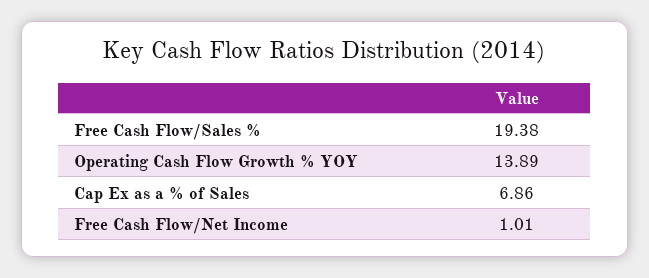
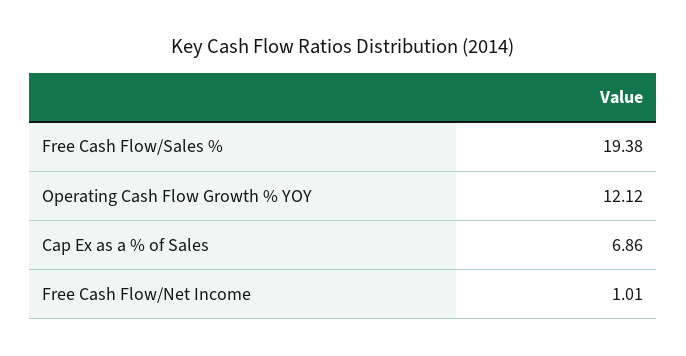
  {
    "Free Cash Flow/Sales %": 19.38,
-   "Operating Cash Flow Growth % YOY": 13.89,
+   "Operating Cash Flow Growth % YOY": 12.12,
    "Cap Ex as a % of Sales": 6.86,
    "Free Cash Flow/Net Income": 1.01
  }

